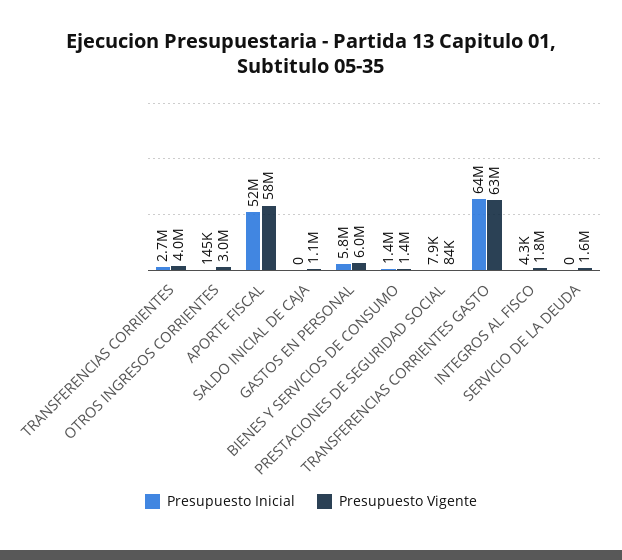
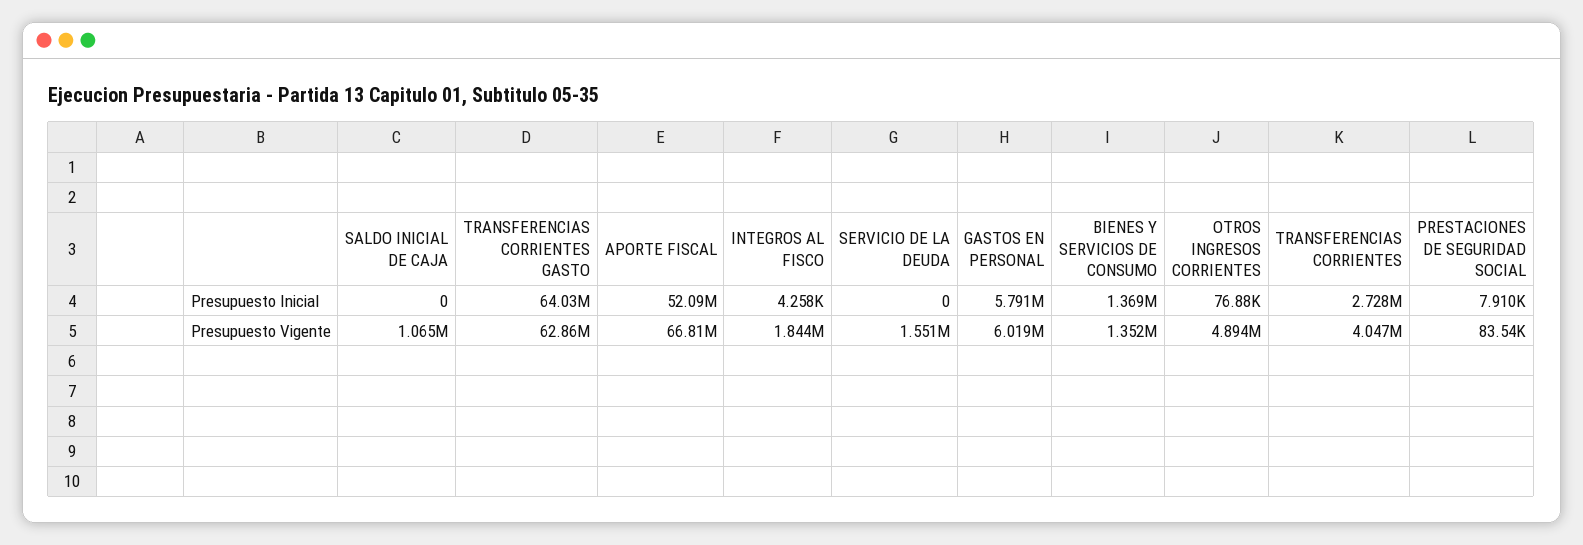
  {
    "Presupuesto Inicial": {
      "TRANSFERENCIAS CORRIENTES": 2728000,
-     "OTROS INGRESOS CORRIENTES": 145000,
+     "OTROS INGRESOS CORRIENTES": 76880,
      "APORTE FISCAL": 52090000,
      "SALDO INICIAL DE CAJA": 0,
      "GASTOS EN PERSONAL": 5791000,
      "BIENES Y SERVICIOS DE CONSUMO": 1369000,
      "PRESTACIONES DE SEGURIDAD SOCIAL": 7910,
      "TRANSFERENCIAS CORRIENTES GASTO": 64030000,
      "INTEGROS AL FISCO": 4258,
      "SERVICIO DE LA DEUDA": 0
    },
    "Presupuesto Vigente": {
      "TRANSFERENCIAS CORRIENTES": 4047000,
-     "OTROS INGRESOS CORRIENTES": 3000000,
+     "OTROS INGRESOS CORRIENTES": 4894000,
-     "APORTE FISCAL": 58000000,
+     "APORTE FISCAL": 66810000,
      "SALDO INICIAL DE CAJA": 1065000,
      "GASTOS EN PERSONAL": 6019000,
      "BIENES Y SERVICIOS DE CONSUMO": 1352000,
      "PRESTACIONES DE SEGURIDAD SOCIAL": 83540,
      "TRANSFERENCIAS CORRIENTES GASTO": 62860000,
      "INTEGROS AL FISCO": 1844000,
      "SERVICIO DE LA DEUDA": 1551000
    }
  }

